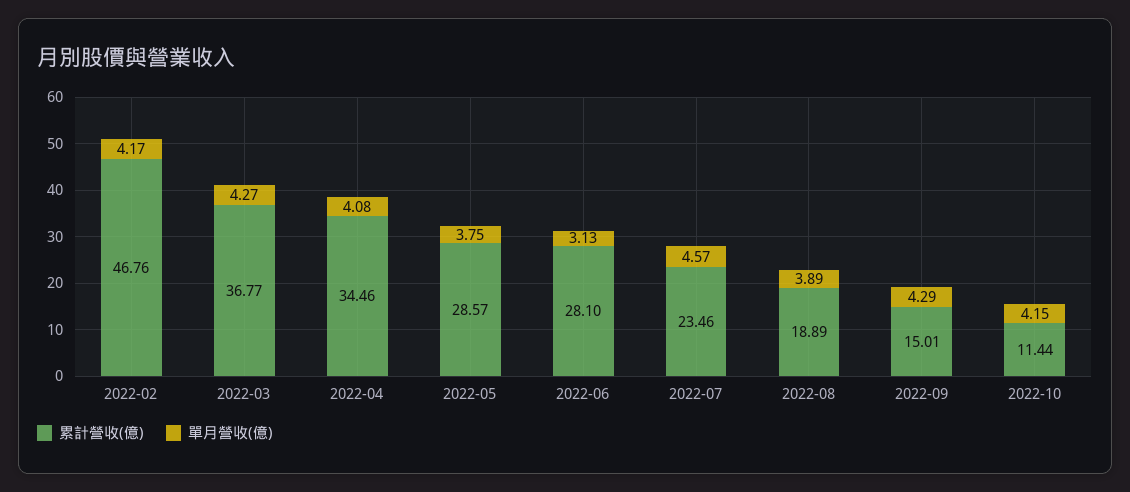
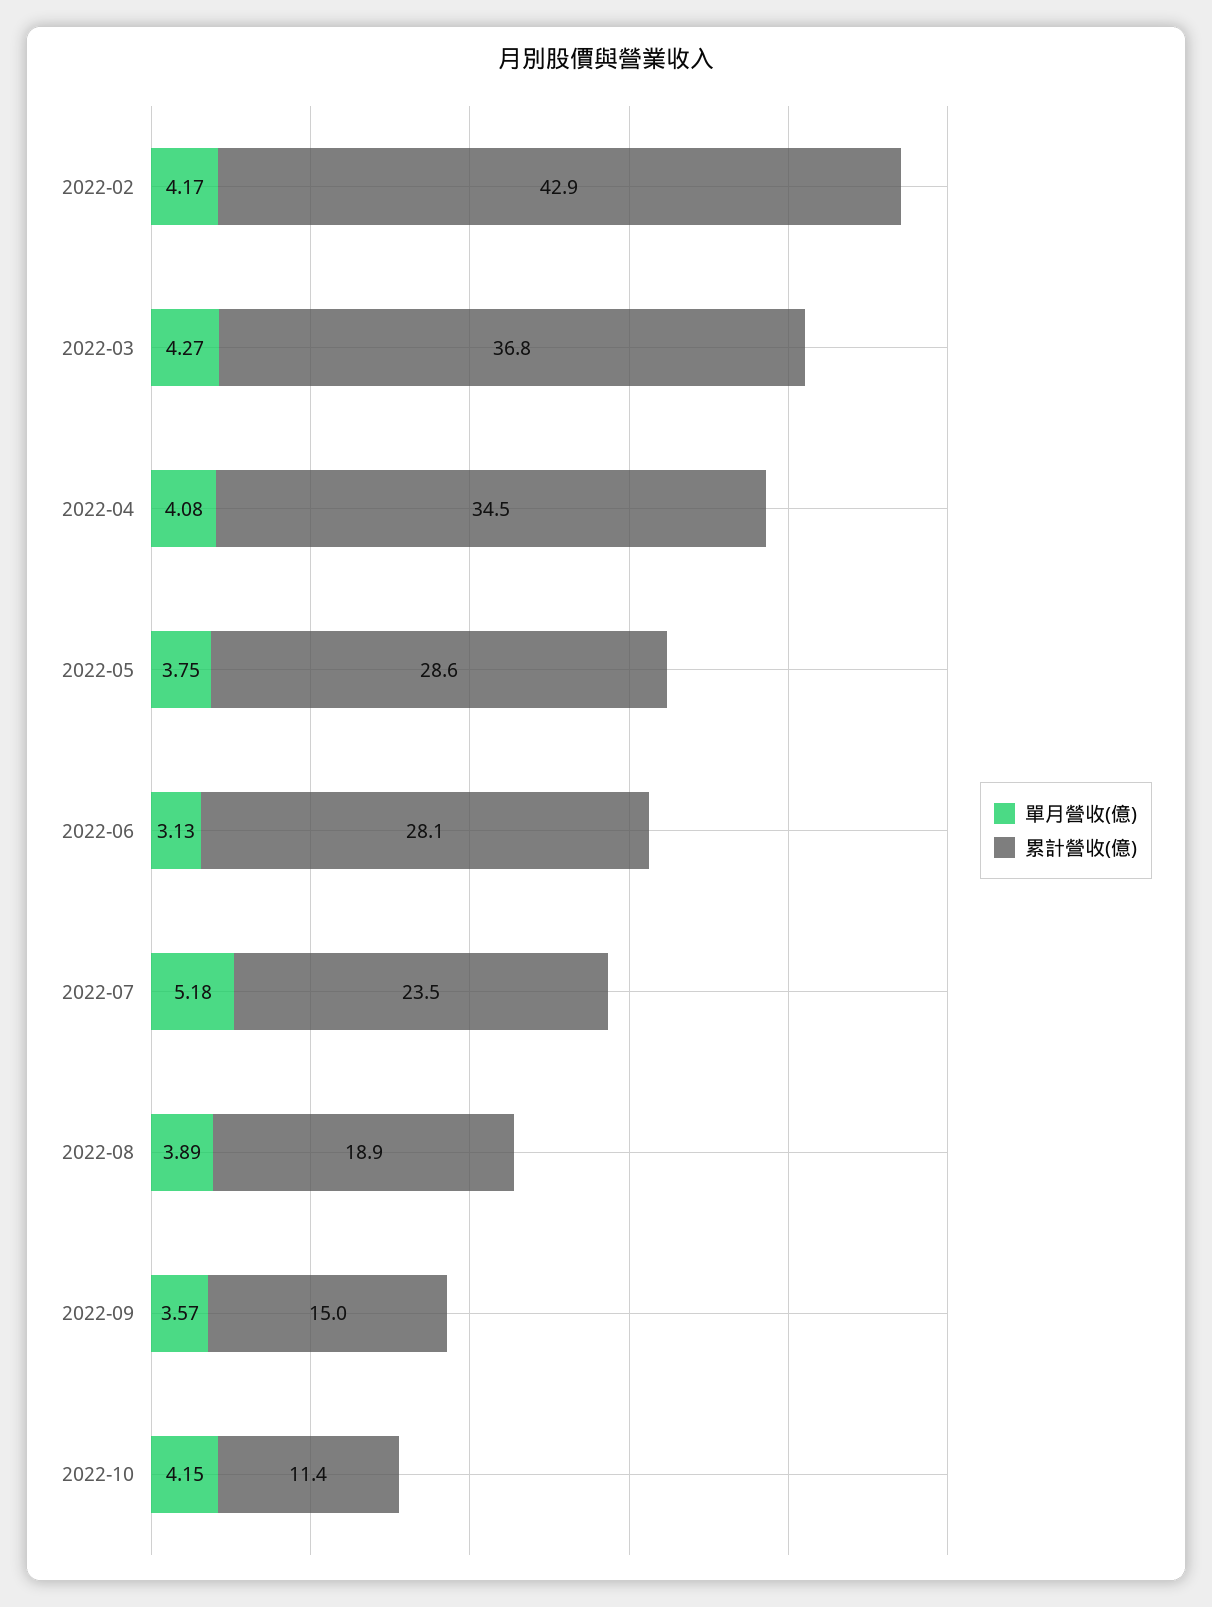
  {
    "累計營收(億)": {
-     "2022-02": 46.76,
+     "2022-02": 42.9,
      "2022-03": 36.77,
      "2022-04": 34.46,
      "2022-05": 28.57,
      "2022-06": 28.1,
      "2022-07": 23.46,
      "2022-08": 18.89,
      "2022-09": 15.01,
      "2022-10": 11.44
    },
    "單月營收(億)": {
      "2022-02": 4.17,
      "2022-03": 4.27,
      "2022-04": 4.08,
      "2022-05": 3.75,
      "2022-06": 3.13,
-     "2022-07": 4.57,
+     "2022-07": 5.18,
      "2022-08": 3.89,
-     "2022-09": 4.29,
+     "2022-09": 3.57,
      "2022-10": 4.15
    }
  }

